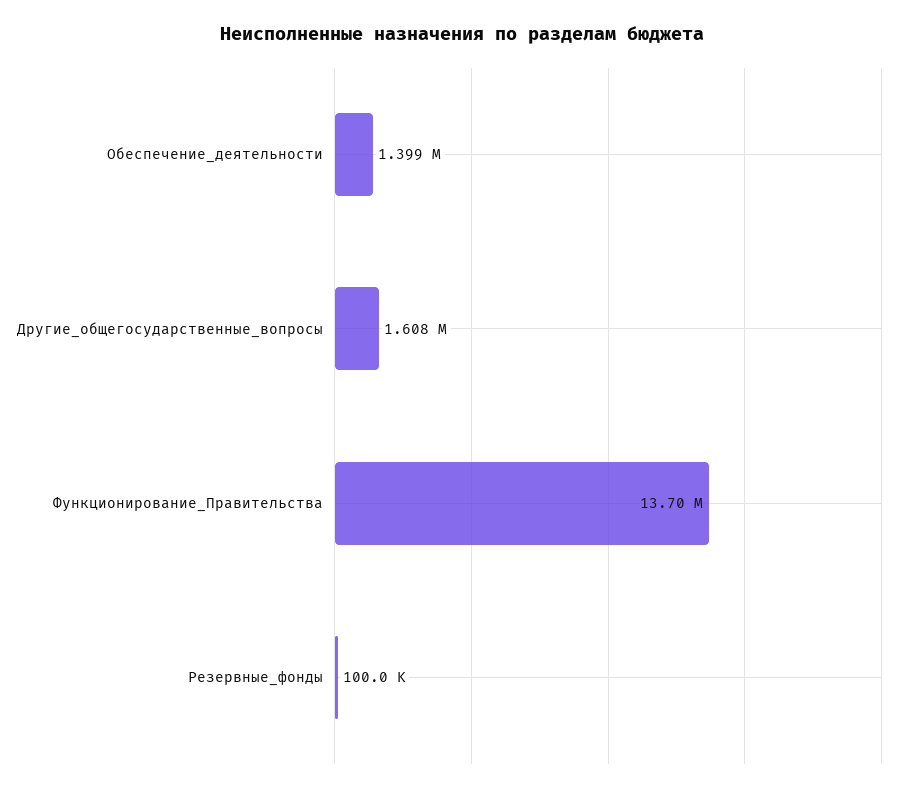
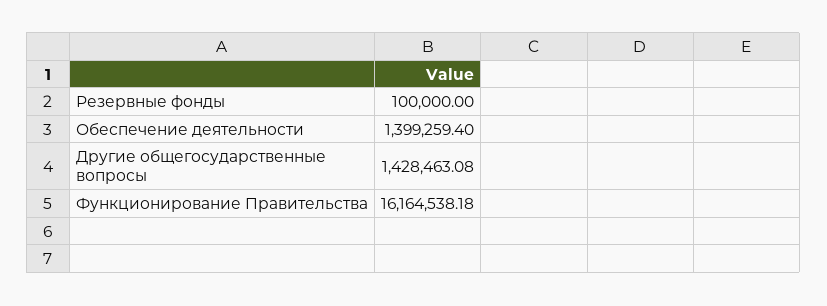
  {
    "Обеспечение_деятельности": 1399259.4,
-   "Другие_общегосударственные_вопросы": 1608000,
+   "Другие_общегосударственные_вопросы": 1428463.08,
-   "Функционирование_Правительства": 13700000,
+   "Функционирование_Правительства": 16164538.18,
    "Резервные_фонды": 100000
  }

